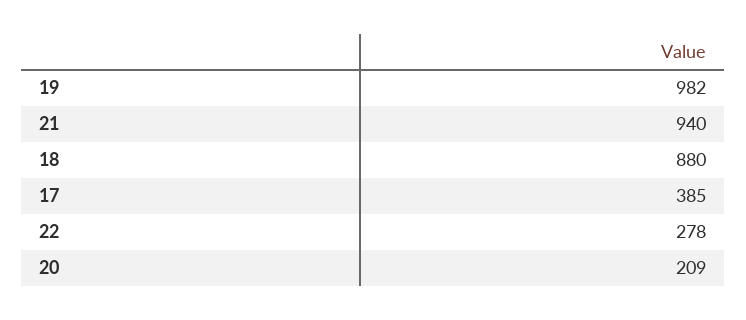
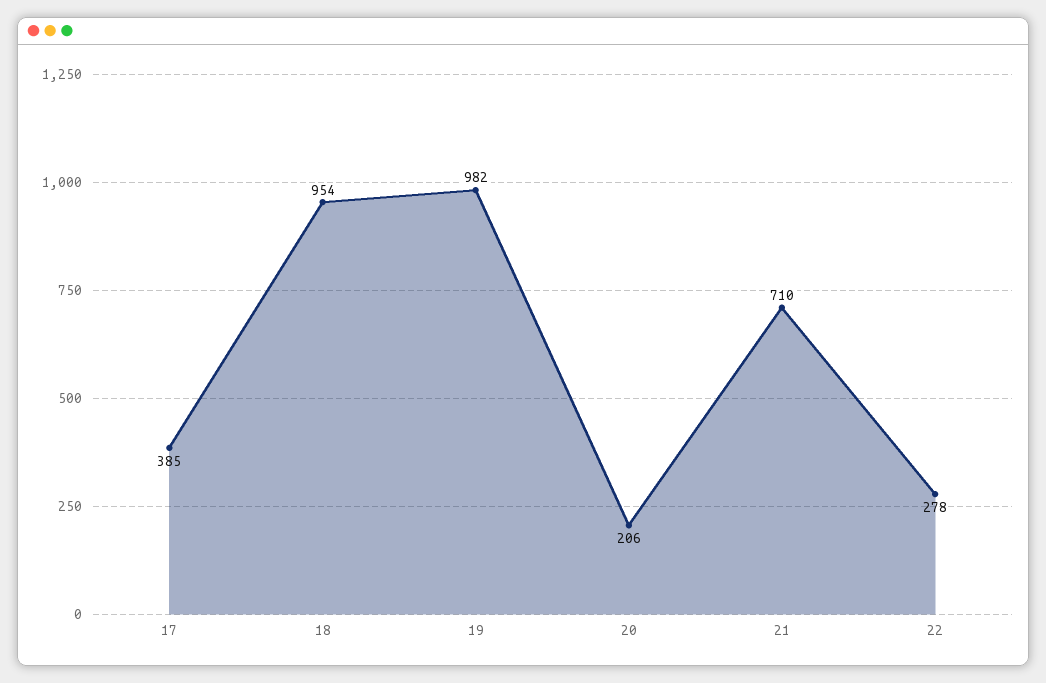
  {
    "19": 982,
-   "21": 940,
+   "21": 710,
-   "18": 880,
+   "18": 954,
    "17": 385,
    "22": 278,
-   "20": 209
+   "20": 206
  }

